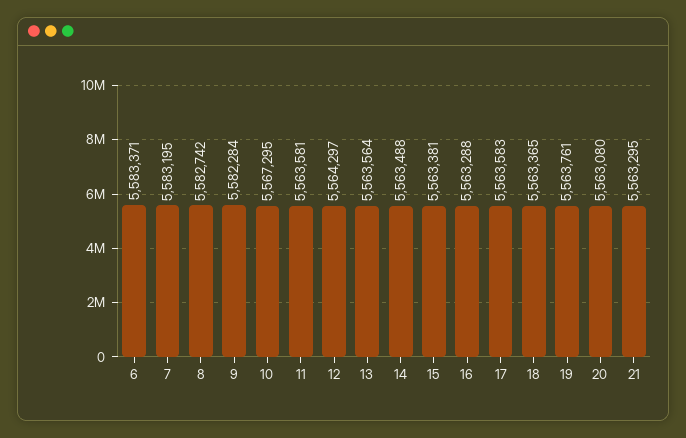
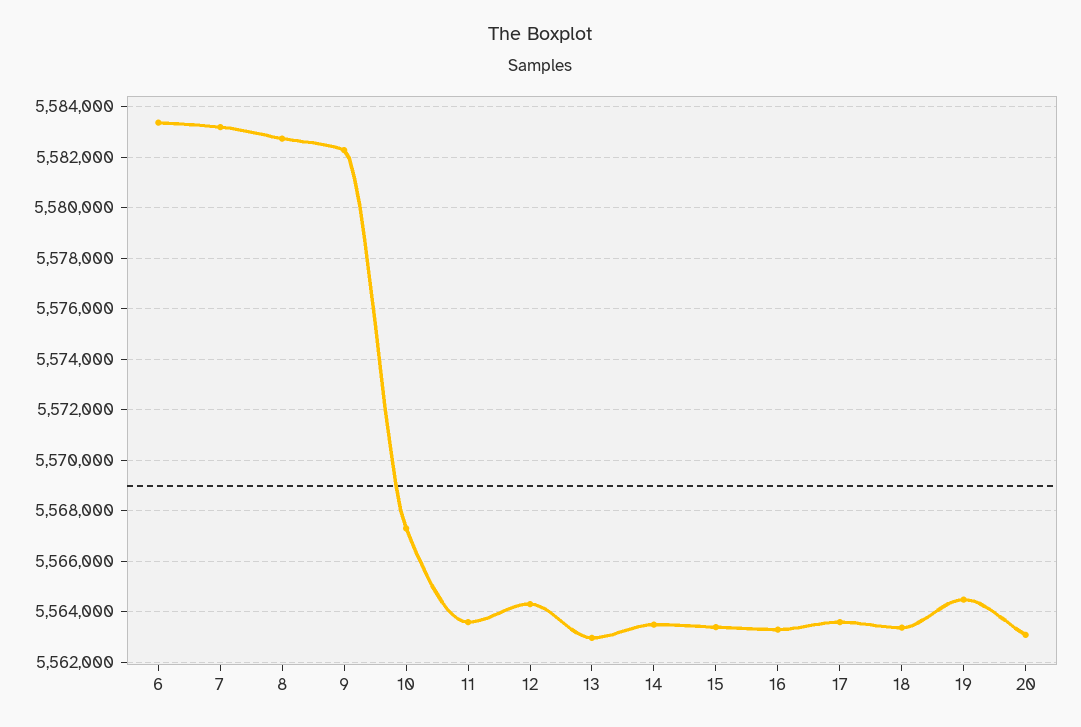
  {
    "6": 5583371,
    "7": 5583195,
    "8": 5582742,
    "9": 5582284,
    "10": 5567295,
    "11": 5563581,
    "12": 5564297,
-   "13": 5563564,
+   "13": 5563000,
    "14": 5563488,
    "15": 5563381,
    "16": 5563288,
    "17": 5563583,
    "18": 5563365,
-   "19": 5563761,
+   "19": 5564500,
-   "20": 5563080,
+   "20": 5563080
-   "21": 5563295
  }

